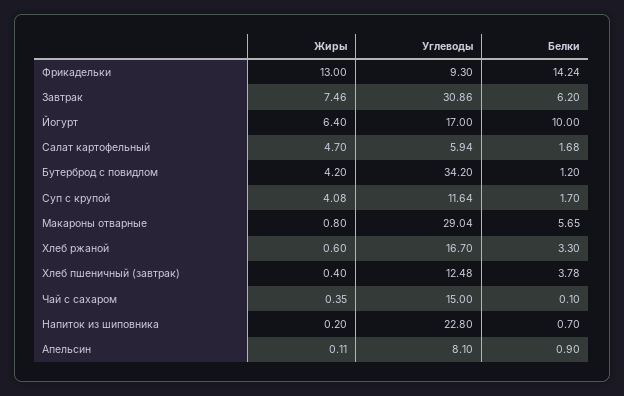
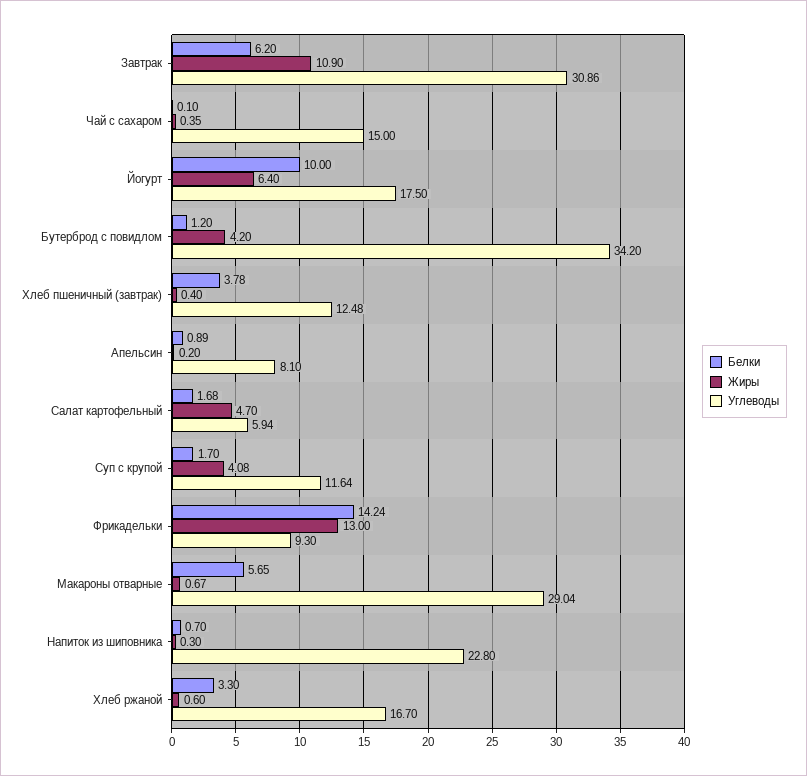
  {
    "Жиры": {
      "Фрикадельки": 13,
-     "Завтрак": 7.46,
+     "Завтрак": 10.9,
      "Йогурт": 6.4,
      "Салат картофельный": 4.7,
      "Бутерброд с повидлом": 4.2,
      "Суп с крупой": 4.08,
-     "Макароны отварные": 0.8,
+     "Макароны отварные": 0.67,
      "Хлеб ржаной": 0.6,
      "Хлеб пшеничный (завтрак)": 0.4,
      "Чай с сахаром": 0.35,
-     "Напиток из шиповника": 0.2,
+     "Напиток из шиповника": 0.3,
-     "Апельсин": 0.11
+     "Апельсин": 0.2
    },
    "Углеводы": {
      "Фрикадельки": 9.3,
      "Завтрак": 30.86,
-     "Йогурт": 17,
+     "Йогурт": 17.5,
      "Салат картофельный": 5.94,
      "Бутерброд с повидлом": 34.2,
      "Суп с крупой": 11.64,
      "Макароны отварные": 29.04,
      "Хлеб ржаной": 16.7,
      "Хлеб пшеничный (завтрак)": 12.48,
      "Чай с сахаром": 15,
      "Напиток из шиповника": 22.8,
      "Апельсин": 8.1
    },
    "Белки": {
      "Фрикадельки": 14.24,
      "Завтрак": 6.2,
      "Йогурт": 10,
      "Салат картофельный": 1.68,
      "Бутерброд с повидлом": 1.2,
      "Суп с крупой": 1.7,
      "Макароны отварные": 5.65,
      "Хлеб ржаной": 3.3,
      "Хлеб пшеничный (завтрак)": 3.78,
      "Чай с сахаром": 0.1,
      "Напиток из шиповника": 0.7,
-     "Апельсин": 0.9
+     "Апельсин": 0.89
    }
  }

